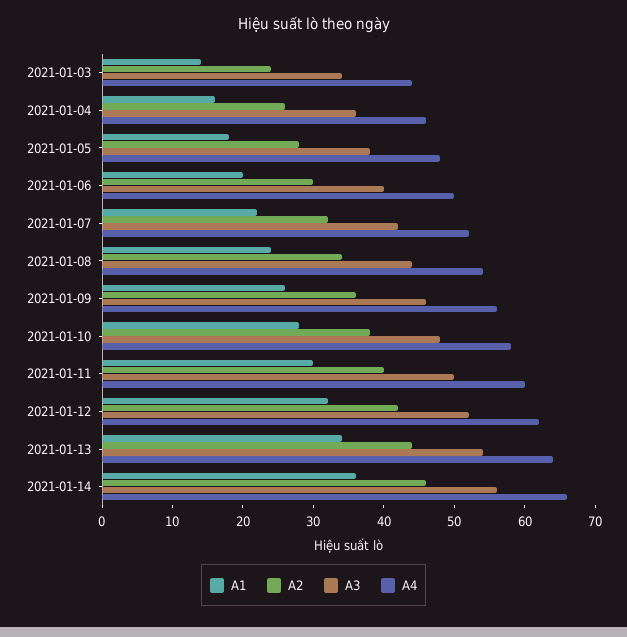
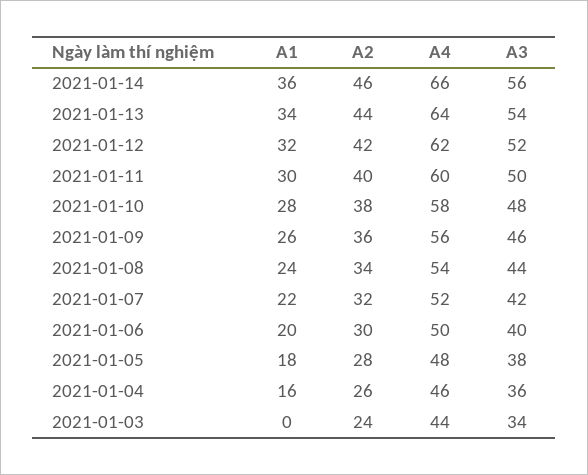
  {
    "A1": {
-     "2021-01-03": 15,
+     "2021-01-03": 0,
      "2021-01-04": 16,
      "2021-01-05": 18,
      "2021-01-06": 20,
      "2021-01-07": 22,
      "2021-01-08": 24,
      "2021-01-09": 26,
      "2021-01-10": 28,
      "2021-01-11": 30,
      "2021-01-12": 32,
      "2021-01-13": 34,
      "2021-01-14": 36
    },
    "A2": {
      "2021-01-03": 24,
      "2021-01-04": 26,
      "2021-01-05": 28,
      "2021-01-06": 30,
      "2021-01-07": 32,
      "2021-01-08": 34,
      "2021-01-09": 36,
      "2021-01-10": 38,
      "2021-01-11": 40,
      "2021-01-12": 42,
      "2021-01-13": 44,
      "2021-01-14": 46
    },
    "A3": {
      "2021-01-03": 34,
      "2021-01-04": 36,
      "2021-01-05": 38,
      "2021-01-06": 40,
      "2021-01-07": 42,
      "2021-01-08": 44,
      "2021-01-09": 46,
      "2021-01-10": 48,
      "2021-01-11": 50,
      "2021-01-12": 52,
      "2021-01-13": 54,
      "2021-01-14": 56
    },
    "A4": {
      "2021-01-03": 44,
      "2021-01-04": 46,
      "2021-01-05": 48,
      "2021-01-06": 50,
      "2021-01-07": 52,
      "2021-01-08": 54,
      "2021-01-09": 56,
      "2021-01-10": 58,
      "2021-01-11": 60,
      "2021-01-12": 62,
      "2021-01-13": 64,
      "2021-01-14": 66
    }
  }

